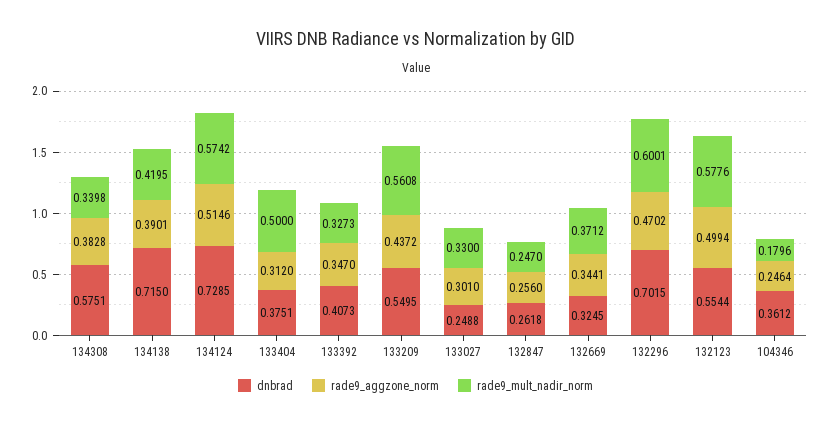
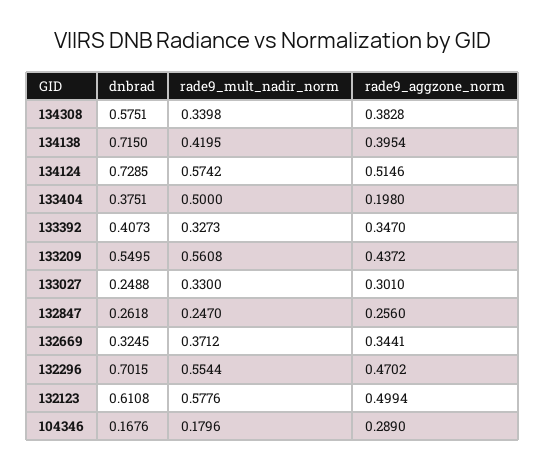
  {
    "dnbrad": {
      "134308": 0.5751,
      "134138": 0.715,
      "134124": 0.7285,
      "133404": 0.3751,
      "133392": 0.4073,
      "133209": 0.5495,
      "133027": 0.2488,
      "132847": 0.2618,
      "132669": 0.3245,
      "132296": 0.7015,
-     "132123": 0.5544,
+     "132123": 0.6108,
-     "104346": 0.3612
+     "104346": 0.1676
    },
    "rade9_aggzone_norm": {
      "134308": 0.3828,
-     "134138": 0.3901,
+     "134138": 0.3954,
      "134124": 0.5146,
-     "133404": 0.312,
+     "133404": 0.198,
      "133392": 0.347,
      "133209": 0.4372,
      "133027": 0.301,
      "132847": 0.256,
      "132669": 0.3441,
      "132296": 0.4702,
      "132123": 0.4994,
-     "104346": 0.2464
+     "104346": 0.289
    },
    "rade9_mult_nadir_norm": {
      "134308": 0.3398,
      "134138": 0.4195,
      "134124": 0.5742,
      "133404": 0.5,
      "133392": 0.3273,
      "133209": 0.5608,
      "133027": 0.33,
      "132847": 0.247,
      "132669": 0.3712,
-     "132296": 0.6001,
+     "132296": 0.5544,
      "132123": 0.5776,
      "104346": 0.1796
    }
  }

